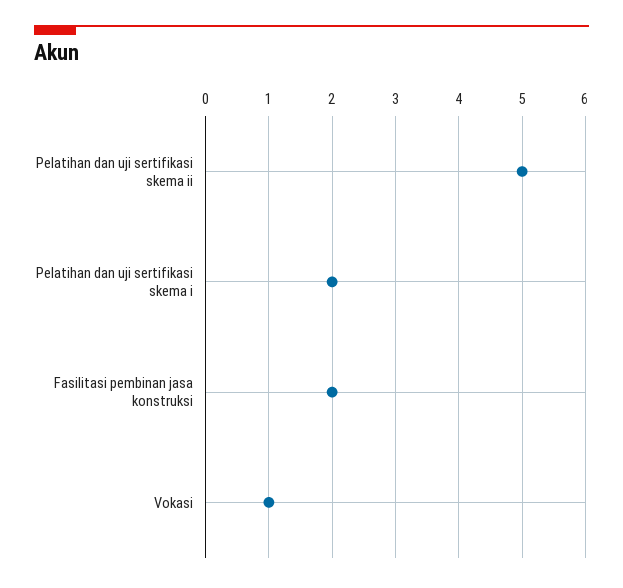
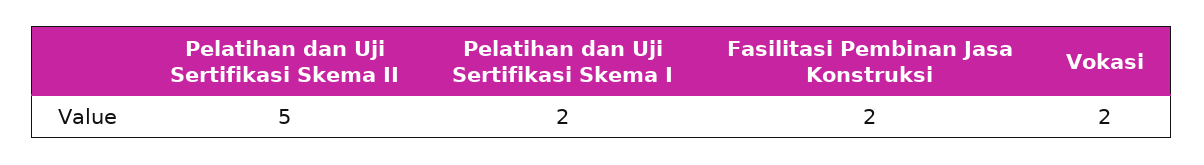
  {
    "Pelatihan dan uji sertifikasi skema ii": 5,
    "Pelatihan dan uji sertifikasi skema i": 2,
    "Fasilitasi pembinan jasa konstruksi": 2,
-   "Vokasi": 1
+   "Vokasi": 2
  }

